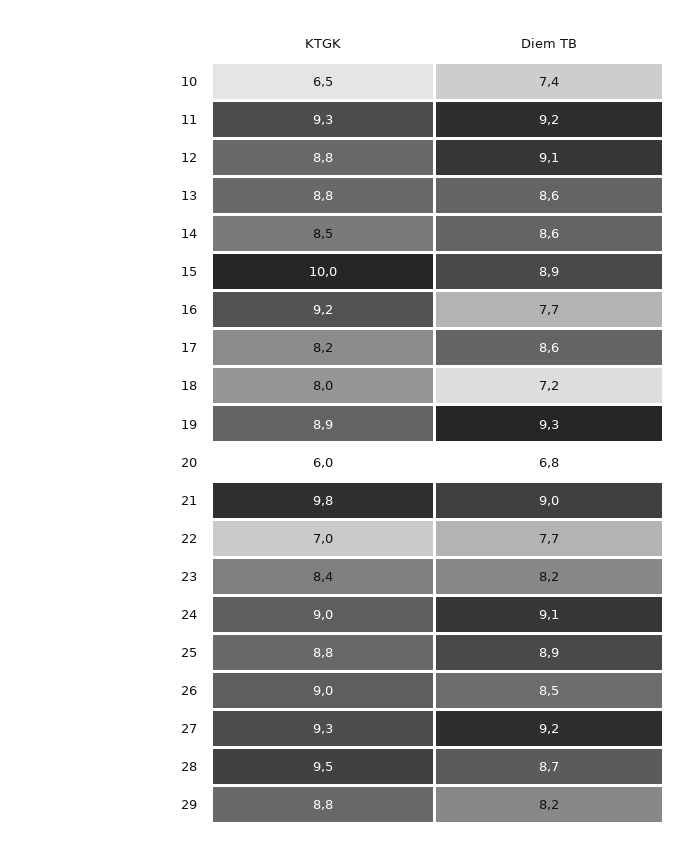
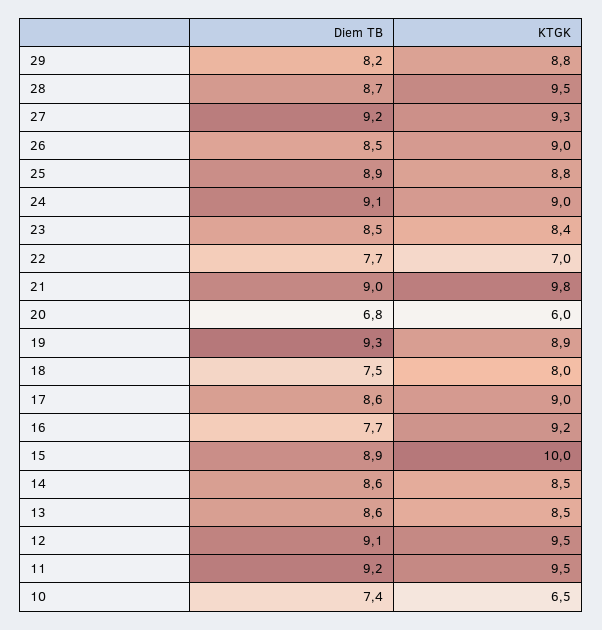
  {
    "KTGK": {
      "10": 6.5,
-     "11": 9.3,
+     "11": 9.5,
-     "12": 8.8,
+     "12": 9.5,
-     "13": 8.8,
+     "13": 8.5,
      "14": 8.5,
      "15": 10,
      "16": 9.2,
-     "17": 8.2,
+     "17": 9,
      "18": 8,
      "19": 8.9,
      "20": 6,
      "21": 9.8,
      "22": 7,
      "23": 8.4,
      "24": 9,
      "25": 8.8,
      "26": 9,
      "27": 9.3,
      "28": 9.5,
      "29": 8.8
    },
    "Diem TB": {
      "10": 7.4,
      "11": 9.2,
      "12": 9.1,
      "13": 8.6,
      "14": 8.6,
      "15": 8.9,
      "16": 7.7,
      "17": 8.6,
-     "18": 7.2,
+     "18": 7.5,
      "19": 9.3,
      "20": 6.8,
      "21": 9,
      "22": 7.7,
-     "23": 8.2,
+     "23": 8.5,
      "24": 9.1,
      "25": 8.9,
      "26": 8.5,
      "27": 9.2,
      "28": 8.7,
      "29": 8.2
    }
  }

